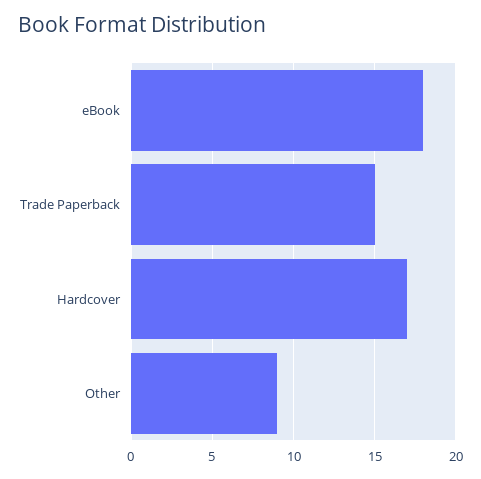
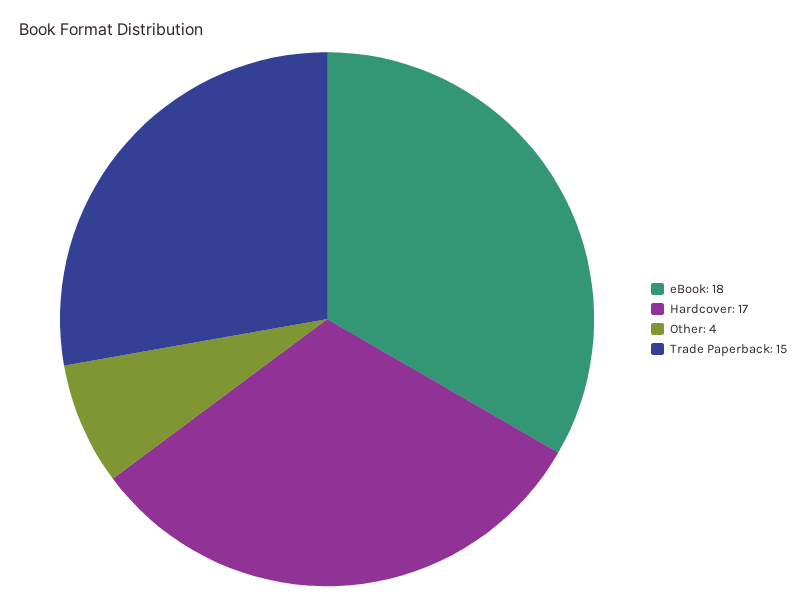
  {
    "eBook": 18,
    "Trade Paperback": 15,
    "Hardcover": 17,
-   "Other": 9
+   "Other": 4
  }

